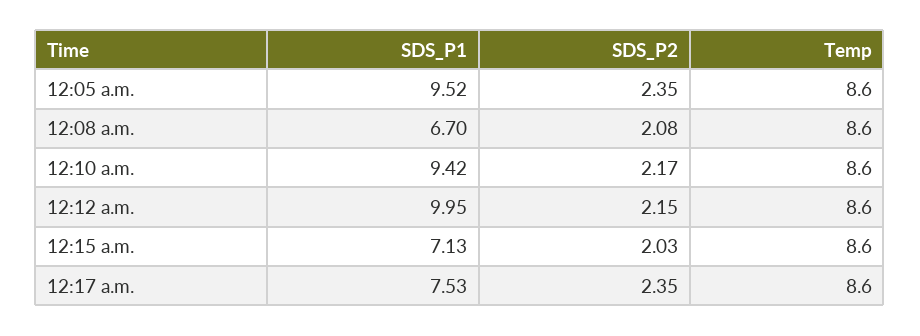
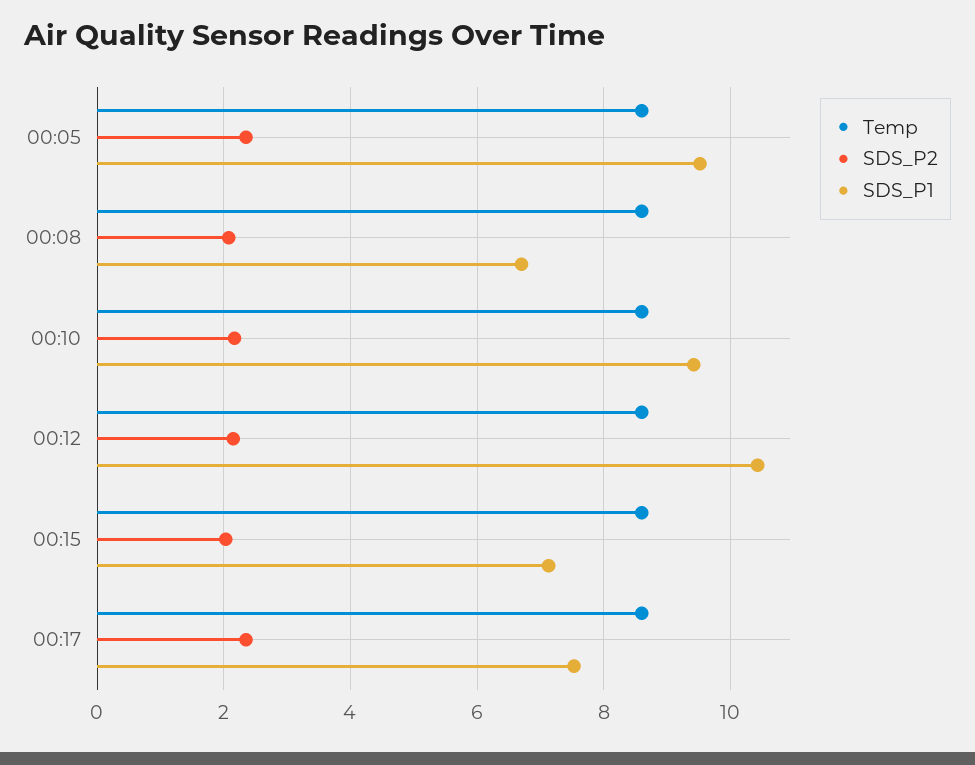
  {
    "SDS_P1": {
      "12:05 a.m.": 9.52,
      "12:08 a.m.": 6.7,
      "12:10 a.m.": 9.42,
-     "12:12 a.m.": 9.95,
+     "12:12 a.m.": 10.4,
      "12:15 a.m.": 7.13,
      "12:17 a.m.": 7.53
    },
    "SDS_P2": {
      "12:05 a.m.": 2.35,
      "12:08 a.m.": 2.08,
      "12:10 a.m.": 2.17,
      "12:12 a.m.": 2.15,
      "12:15 a.m.": 2.03,
      "12:17 a.m.": 2.35
    },
    "Temp": {
      "12:05 a.m.": 8.6,
      "12:08 a.m.": 8.6,
      "12:10 a.m.": 8.6,
      "12:12 a.m.": 8.6,
      "12:15 a.m.": 8.6,
      "12:17 a.m.": 8.6
    }
  }

